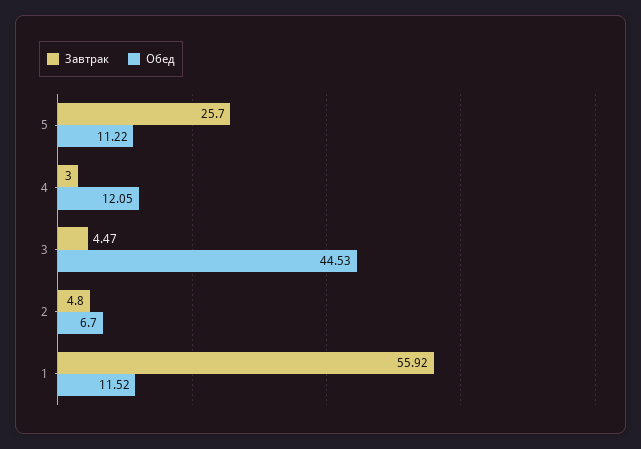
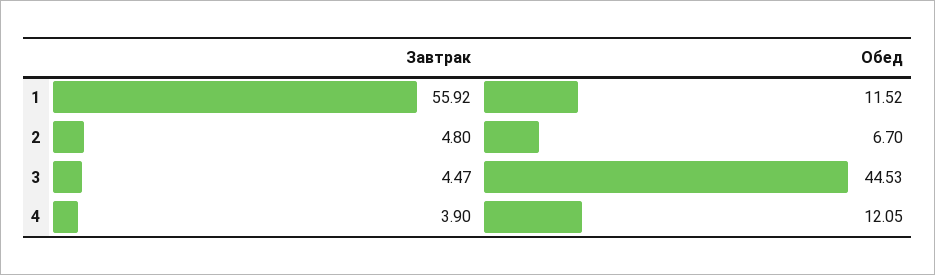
  {
    "Завтрак": {
-     "5": 25.7,
-     "4": 3,
+     "4": 3.9,
      "3": 4.47,
      "2": 4.8,
      "1": 55.92
    },
    "Обед": {
-     "5": 11.22,
      "4": 12.05,
      "3": 44.53,
      "2": 6.7,
      "1": 11.52
    }
  }

